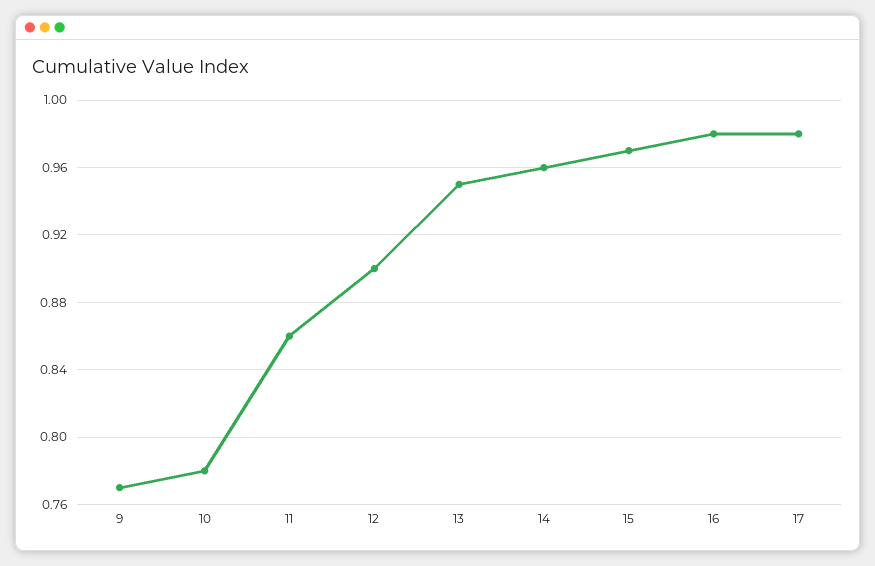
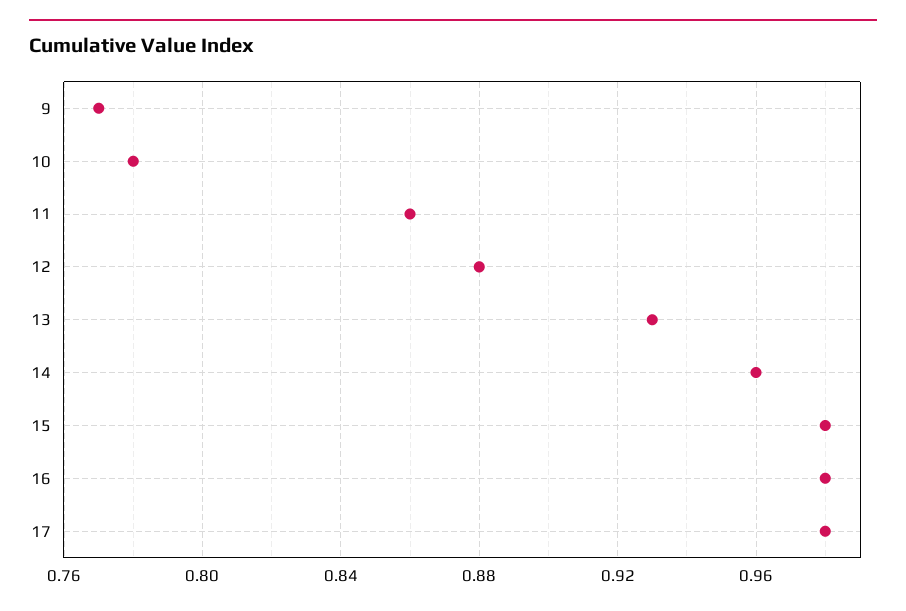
  {
    "9": 0.77,
    "10": 0.78,
    "11": 0.86,
-   "12": 0.9,
+   "12": 0.88,
-   "13": 0.95,
+   "13": 0.93,
    "14": 0.96,
-   "15": 0.97,
+   "15": 0.98,
    "16": 0.98,
    "17": 0.98
  }

